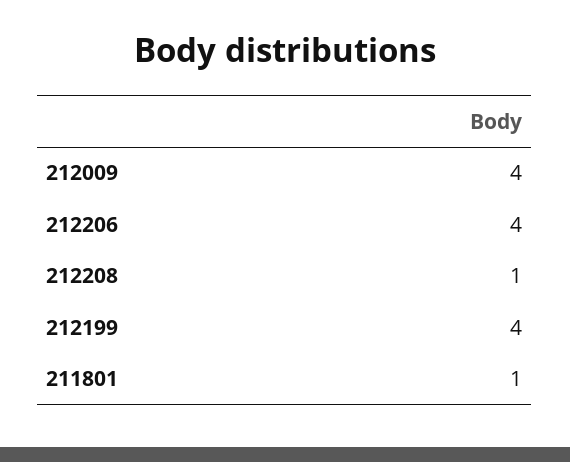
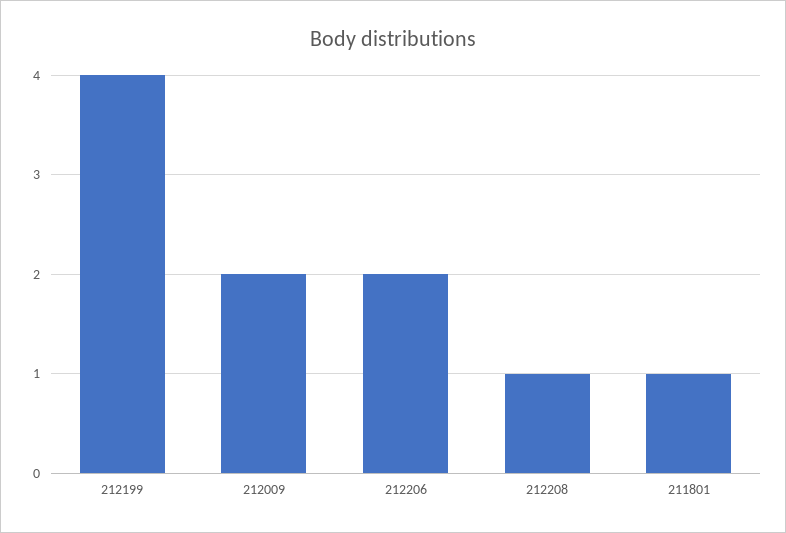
  {
-   "212009": 4,
+   "212009": 2,
-   "212206": 4,
+   "212206": 2,
    "212208": 1,
    "212199": 4,
    "211801": 1
  }

